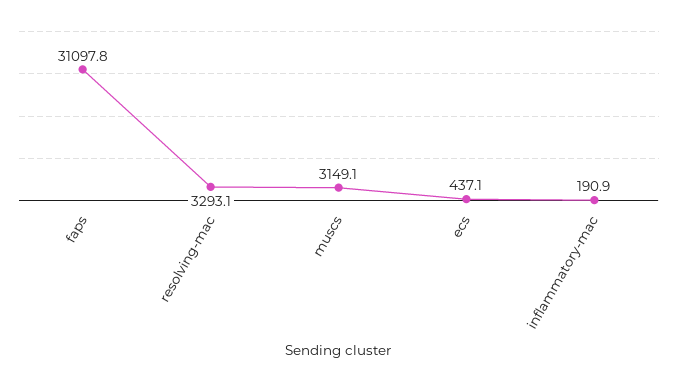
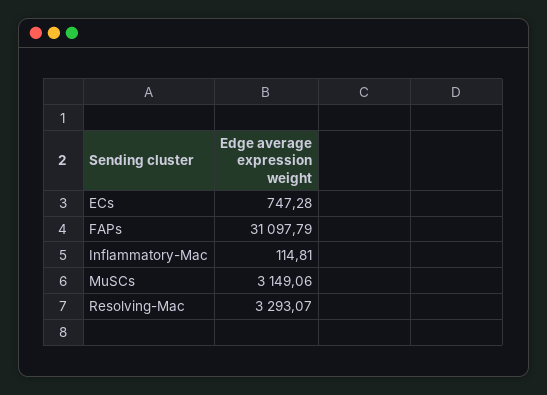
  {
    "faps": 31097.79,
    "resolving-mac": 3293.07,
    "muscs": 3149.06,
-   "ecs": 437.1,
+   "ecs": 747.28,
-   "inflammatory-mac": 190.9
+   "inflammatory-mac": 114.81
  }

